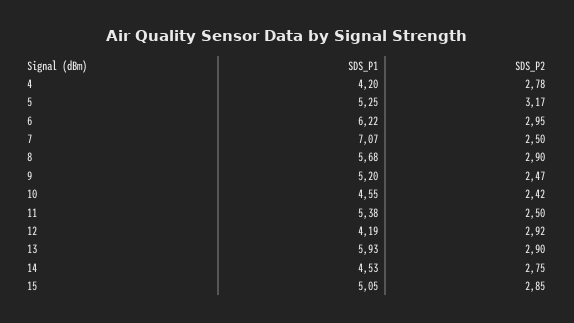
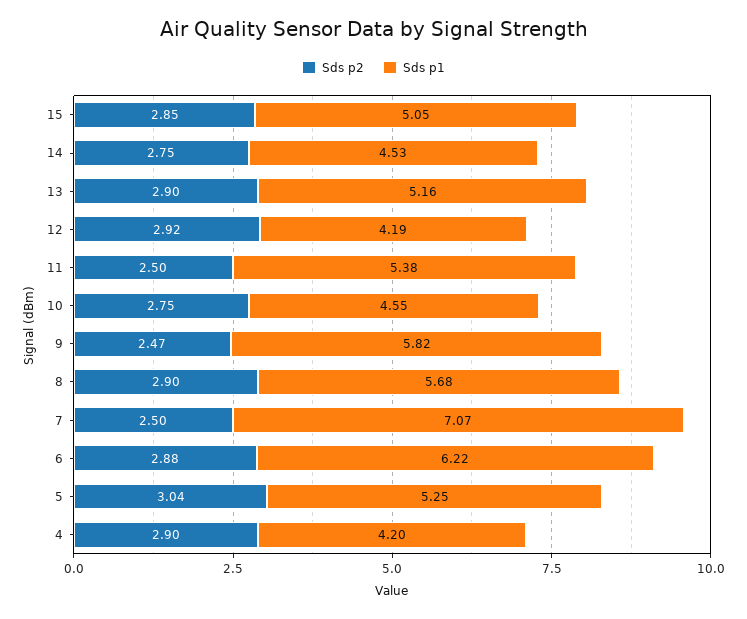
  {
    "SDS_P1": {
      "4": 4.2,
      "5": 5.25,
      "6": 6.22,
      "7": 7.07,
      "8": 5.68,
-     "9": 5.2,
+     "9": 5.82,
      "10": 4.55,
      "11": 5.38,
      "12": 4.19,
-     "13": 5.93,
+     "13": 5.16,
      "14": 4.53,
      "15": 5.05
    },
    "SDS_P2": {
-     "4": 2.78,
+     "4": 2.9,
-     "5": 3.17,
+     "5": 3.04,
-     "6": 2.95,
+     "6": 2.88,
      "7": 2.5,
      "8": 2.9,
      "9": 2.47,
-     "10": 2.42,
+     "10": 2.75,
      "11": 2.5,
      "12": 2.92,
      "13": 2.9,
      "14": 2.75,
      "15": 2.85
    }
  }

